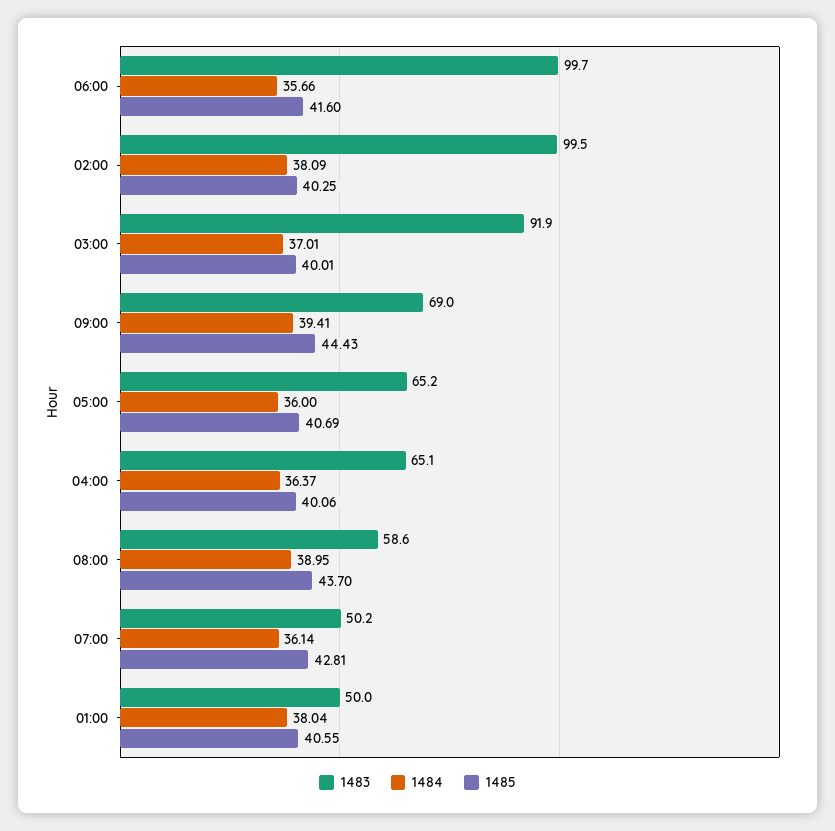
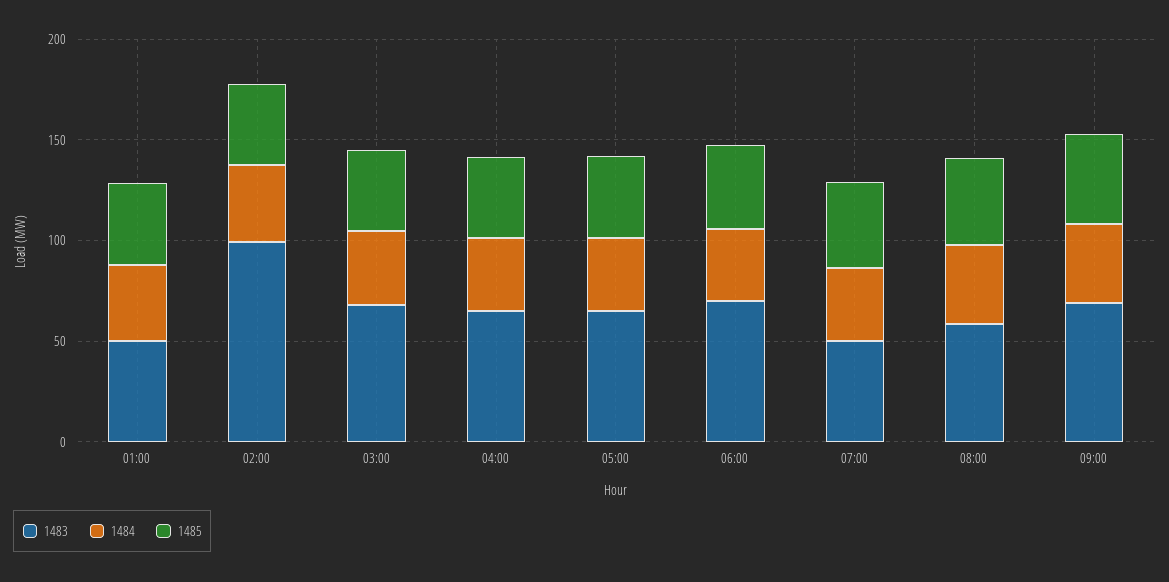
  {
    "1483": {
-     "06:00": 99.7,
+     "06:00": 70,
      "02:00": 99.5,
-     "03:00": 91.9,
+     "03:00": 70,
      "09:00": 69,
      "05:00": 65.2,
      "04:00": 65.1,
      "08:00": 58.6,
      "07:00": 50.2,
      "01:00": 50
    },
    "1484": {
      "06:00": 35.66,
      "02:00": 38.09,
      "03:00": 37.01,
      "09:00": 39.41,
      "05:00": 36,
      "04:00": 36.37,
      "08:00": 38.95,
      "07:00": 36.14,
      "01:00": 38.04
    },
    "1485": {
      "06:00": 41.6,
      "02:00": 40.25,
      "03:00": 40.01,
      "09:00": 44.43,
      "05:00": 40.69,
      "04:00": 40.06,
      "08:00": 43.7,
      "07:00": 42.81,
      "01:00": 40.55
    }
  }

